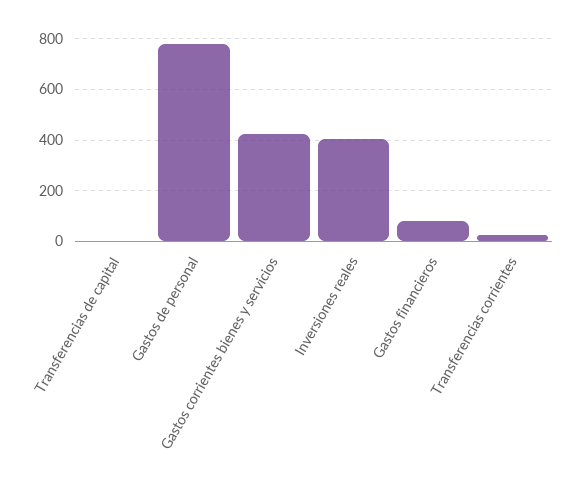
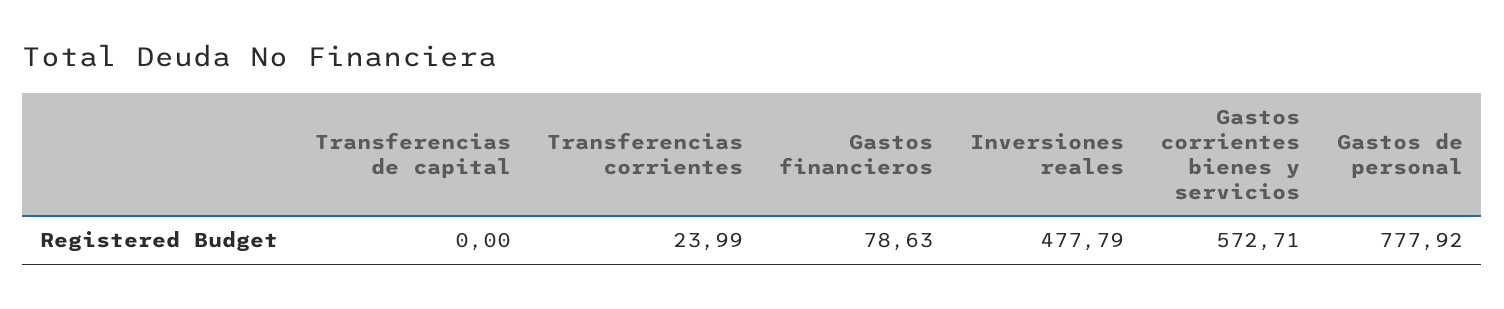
  {
    "Transferencias de capital": 0,
    "Gastos de personal": 777.92,
-   "Gastos corrientes bienes y servicios": 425,
+   "Gastos corrientes bienes y servicios": 572.71,
-   "Inversiones reales": 400,
+   "Inversiones reales": 477.79,
    "Gastos financieros": 78.63,
    "Transferencias corrientes": 23.99
  }

